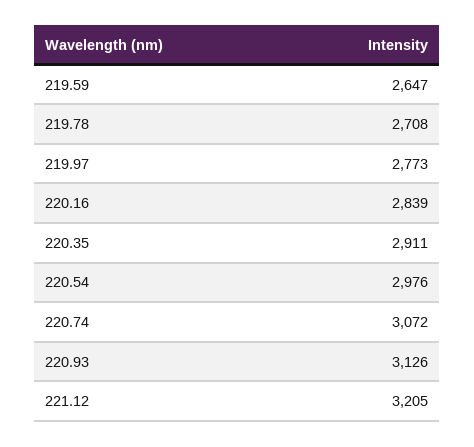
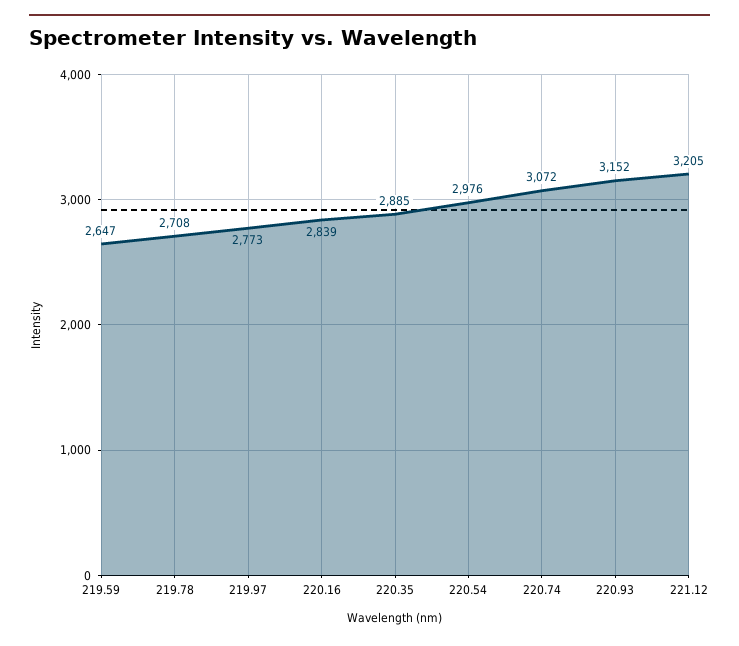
  {
    "219.59": 2647,
    "219.78": 2708,
    "219.97": 2773,
    "220.16": 2839,
-   "220.35": 2911,
+   "220.35": 2885,
    "220.54": 2976,
    "220.74": 3072,
-   "220.93": 3126,
+   "220.93": 3152,
    "221.12": 3205
  }

